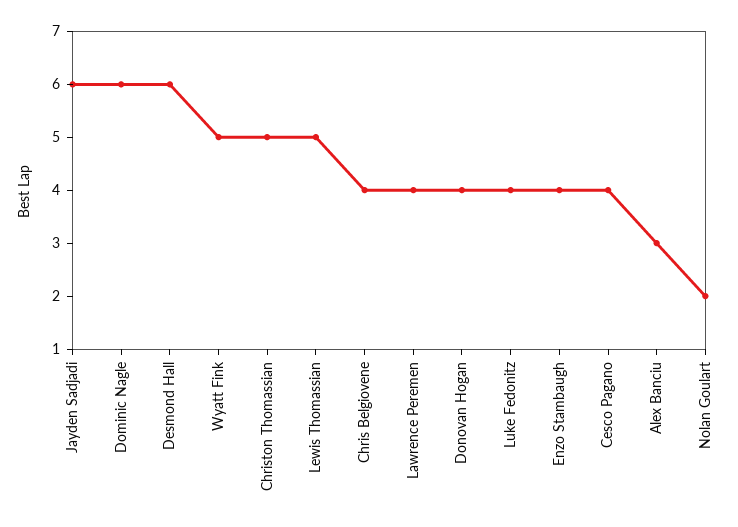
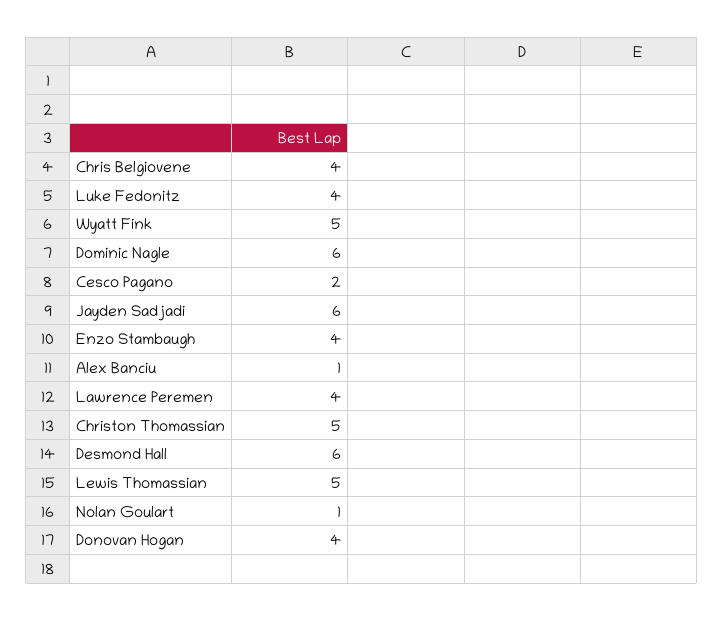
  {
    "Jayden Sadjadi": 6,
    "Dominic Nagle": 6,
    "Desmond Hall": 6,
    "Wyatt Fink": 5,
    "Christon Thomassian": 5,
    "Lewis Thomassian": 5,
    "Chris Belgiovene": 4,
    "Lawrence Peremen": 4,
    "Donovan Hogan": 4,
    "Luke Fedonitz": 4,
    "Enzo Stambaugh": 4,
-   "Cesco Pagano": 4,
+   "Cesco Pagano": 2,
-   "Alex Banciu": 3,
+   "Alex Banciu": 1,
-   "Nolan Goulart": 2
+   "Nolan Goulart": 1
  }

